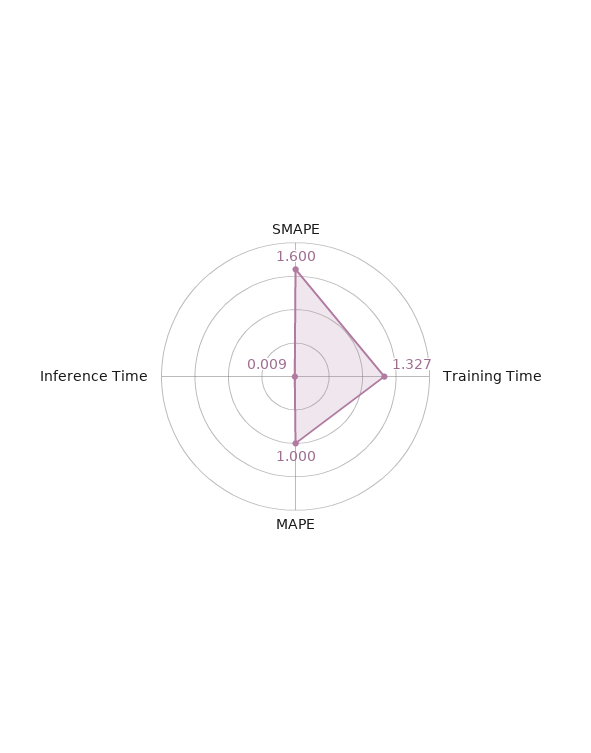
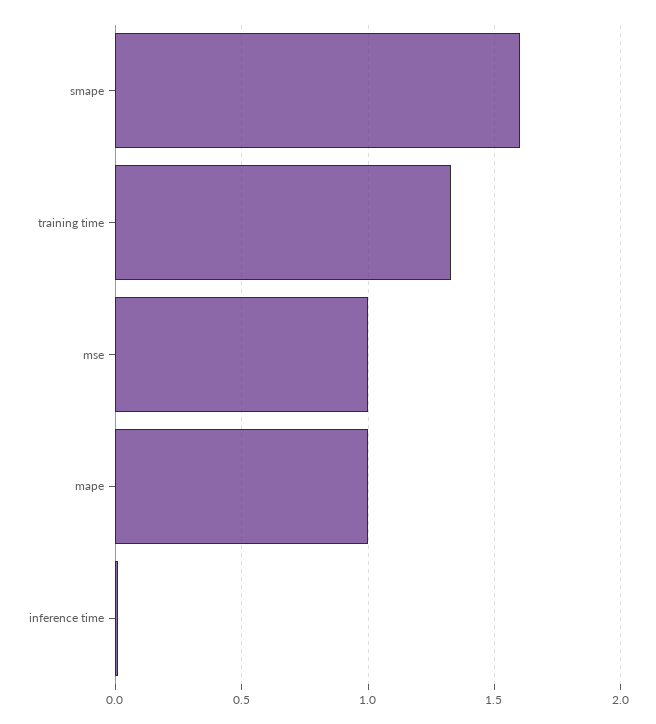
  {
    "SMAPE": 1.6,
    "Training Time": 1.327,
    "MAPE": 1,
-   "Inference Time": 0.009
+   "Inference Time": 0.009,
+   "mse": 1
  }

